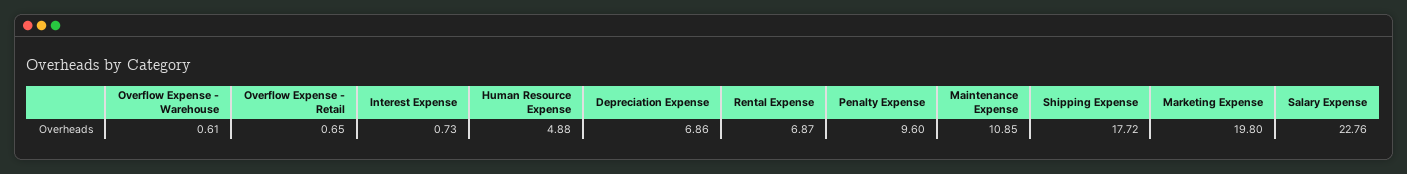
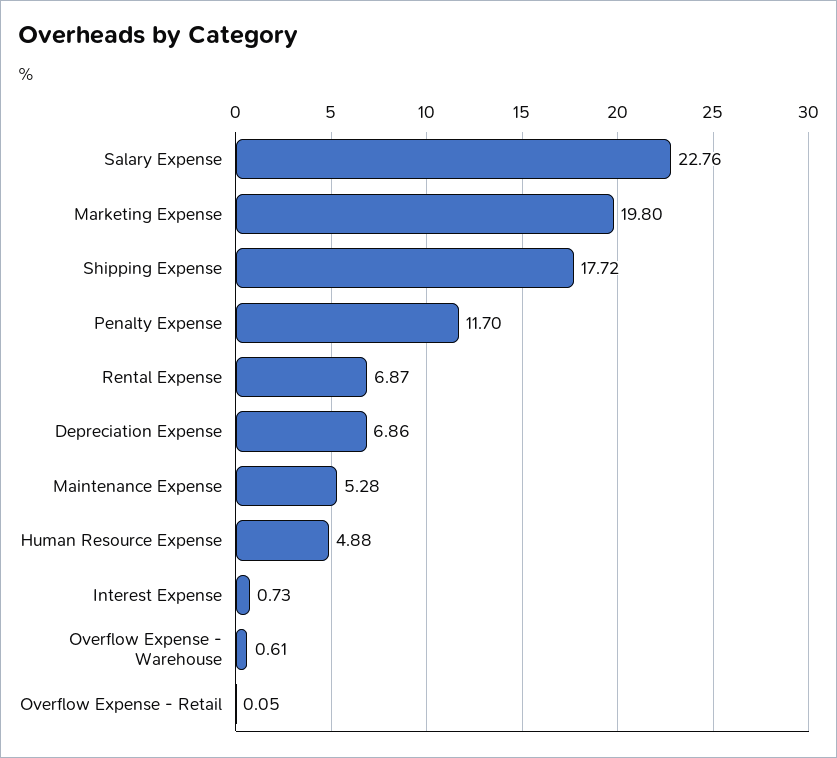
  {
    "Overflow Expense - Warehouse": 0.61,
-   "Overflow Expense - Retail": 0.65,
+   "Overflow Expense - Retail": 0.05,
    "Interest Expense": 0.73,
    "Human Resource Expense": 4.88,
    "Depreciation Expense": 6.86,
    "Rental Expense": 6.87,
-   "Penalty Expense": 9.6,
+   "Penalty Expense": 11.7,
-   "Maintenance Expense": 10.85,
+   "Maintenance Expense": 5.28,
    "Shipping Expense": 17.72,
    "Marketing Expense": 19.8,
    "Salary Expense": 22.76
  }

